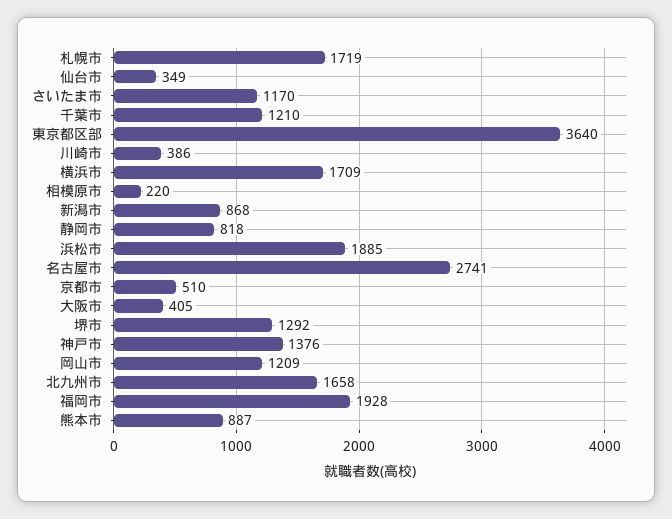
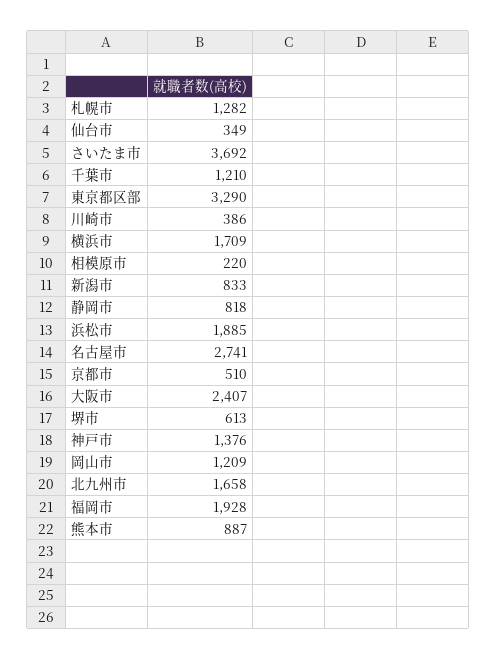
  {
-   "札幌市": 1719,
+   "札幌市": 1282,
    "仙台市": 349,
-   "さいたま市": 1170,
+   "さいたま市": 3692,
    "千葉市": 1210,
-   "東京都区部": 3640,
+   "東京都区部": 3290,
    "川崎市": 386,
    "横浜市": 1709,
    "相模原市": 220,
-   "新潟市": 868,
+   "新潟市": 833,
    "静岡市": 818,
    "浜松市": 1885,
    "名古屋市": 2741,
    "京都市": 510,
-   "大阪市": 405,
+   "大阪市": 2407,
-   "堺市": 1292,
+   "堺市": 613,
    "神戸市": 1376,
    "岡山市": 1209,
    "北九州市": 1658,
    "福岡市": 1928,
    "熊本市": 887
  }

